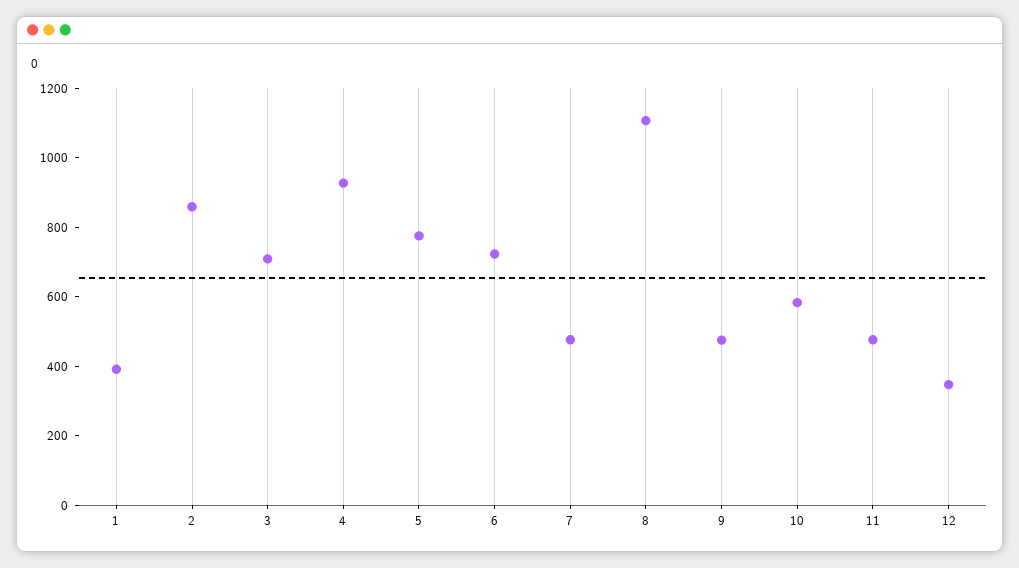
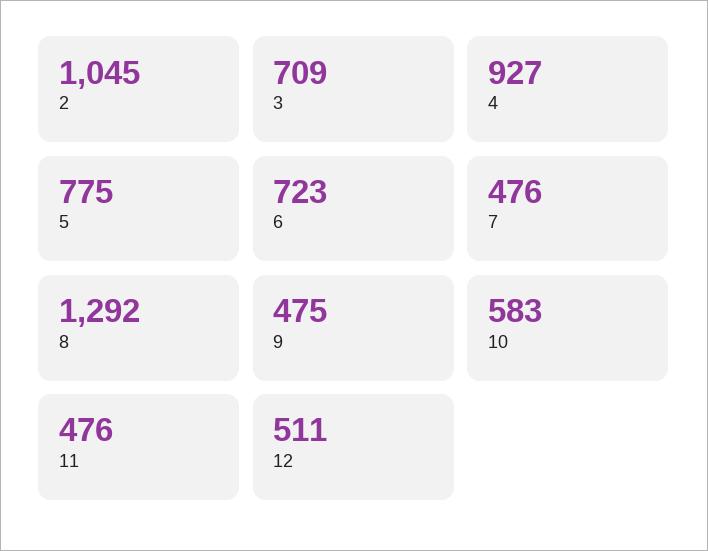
  {
-   "1": 400,
-   "2": 850,
+   "2": 1045,
    "3": 709,
    "4": 927,
    "5": 775,
    "6": 723,
    "7": 476,
-   "8": 1100,
+   "8": 1292,
    "9": 475,
    "10": 583,
    "11": 476,
-   "12": 350
+   "12": 511
  }

